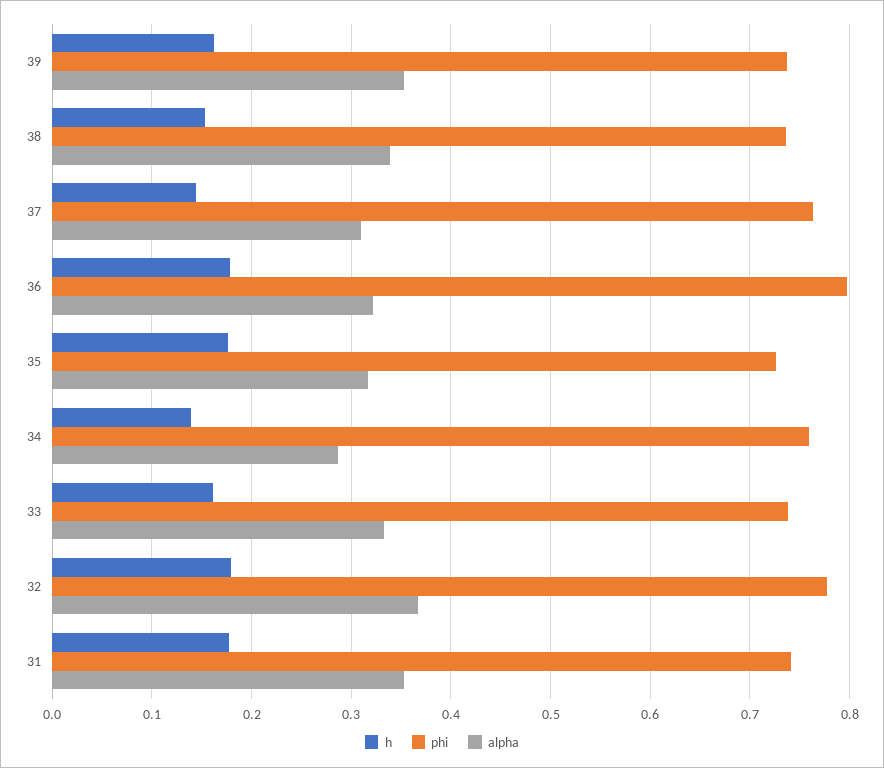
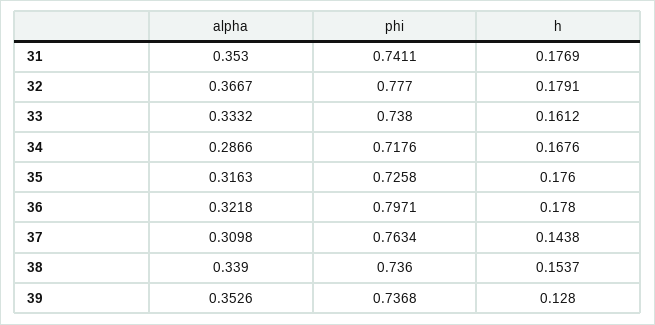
  {
    "h": {
-     "39": 0.16,
+     "39": 0.128,
      "38": 0.1537,
      "37": 0.1438,
      "36": 0.178,
      "35": 0.176,
-     "34": 0.14,
+     "34": 0.1676,
      "33": 0.1612,
      "32": 0.1791,
      "31": 0.1769
    },
    "phi": {
      "39": 0.7368,
      "38": 0.736,
      "37": 0.7634,
      "36": 0.7971,
      "35": 0.7258,
-     "34": 0.76,
+     "34": 0.7176,
      "33": 0.738,
      "32": 0.777,
      "31": 0.7411
    },
    "alpha": {
      "39": 0.3526,
      "38": 0.339,
      "37": 0.3098,
      "36": 0.3218,
      "35": 0.3163,
      "34": 0.2866,
      "33": 0.3332,
      "32": 0.3667,
      "31": 0.353
    }
  }

